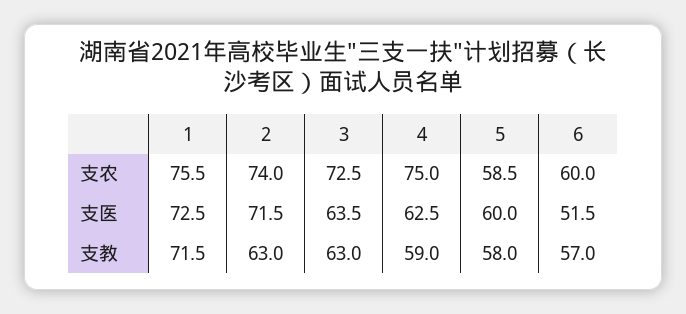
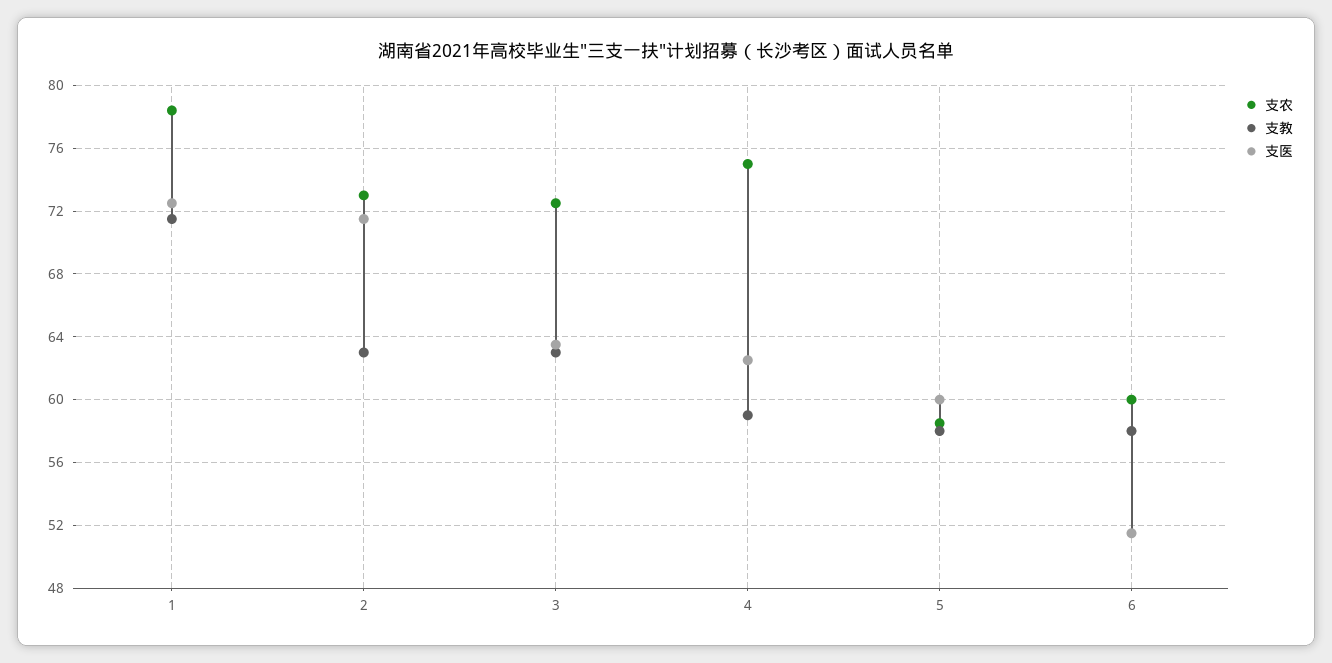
  {
    "支农": {
-     "1": 75.5,
+     "1": 78.5,
-     "2": 74,
+     "2": 73,
      "3": 72.5,
      "4": 75,
      "5": 58.5,
      "6": 60
    },
    "支医": {
      "1": 72.5,
      "2": 71.5,
      "3": 63.5,
      "4": 62.5,
      "5": 60,
      "6": 51.5
    },
    "支教": {
      "1": 71.5,
      "2": 63,
      "3": 63,
      "4": 59,
      "5": 58,
-     "6": 57
+     "6": 58
    }
  }

